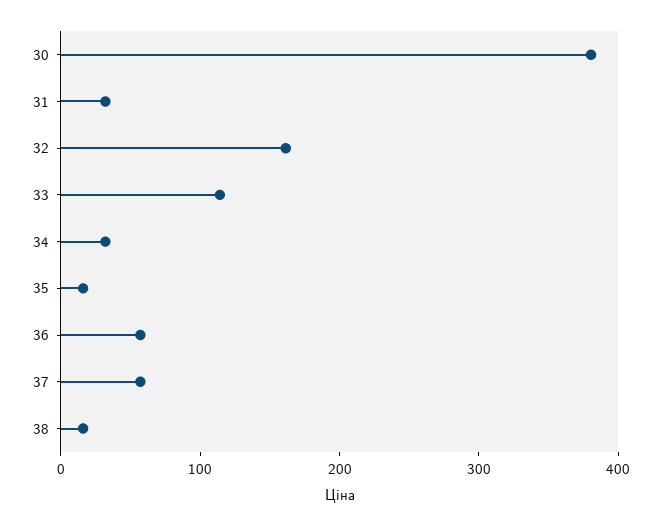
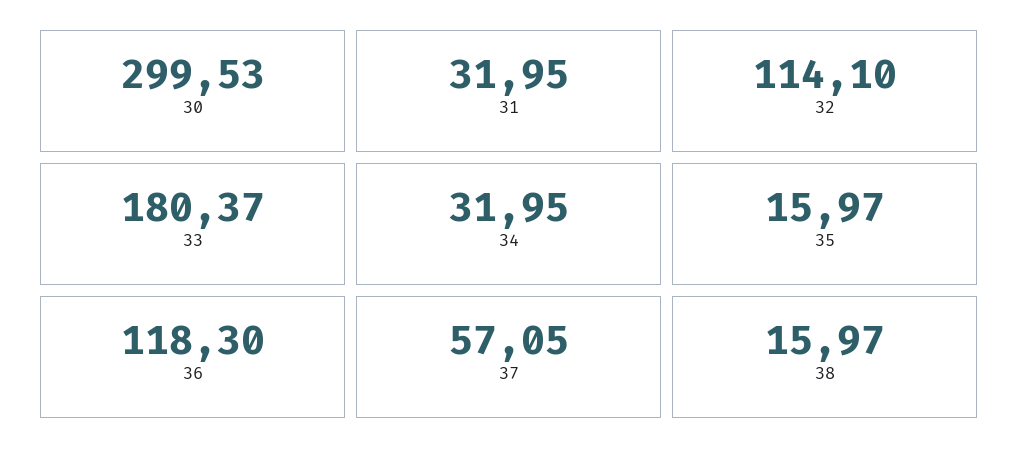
  {
-   "30": 380,
+   "30": 299.53,
    "31": 31.95,
-   "32": 160,
+   "32": 114.1,
-   "33": 120,
+   "33": 180.37,
    "34": 31.95,
    "35": 15.97,
-   "36": 60,
+   "36": 118.3,
    "37": 57.05,
    "38": 15.97
  }

